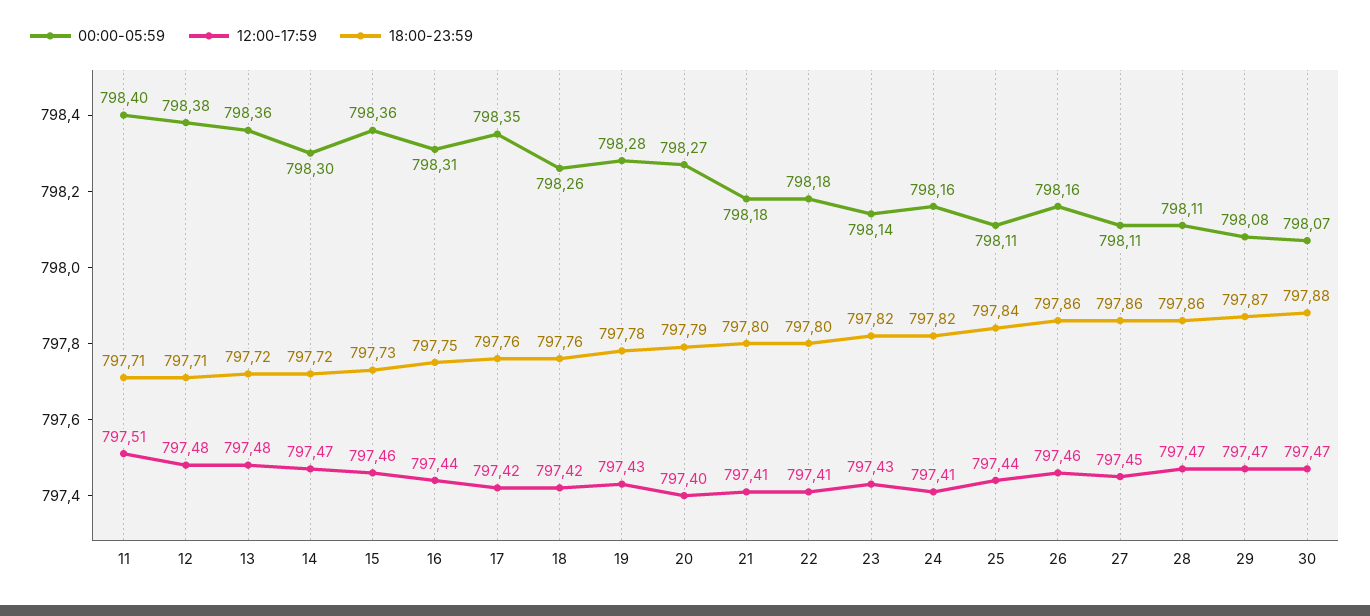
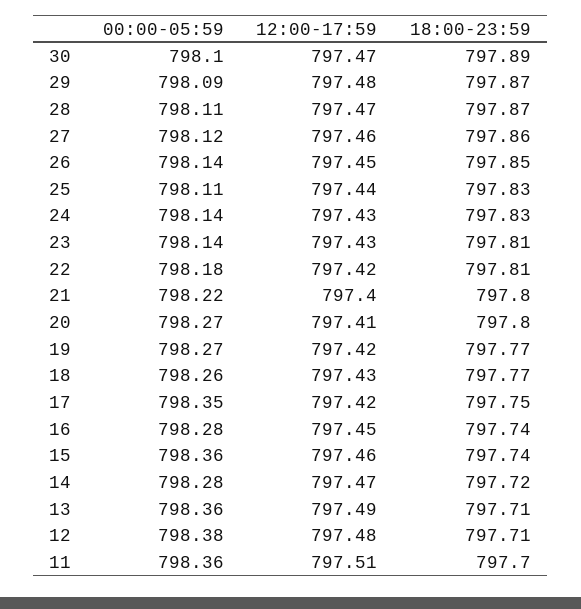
  {
    "00:00-05:59": {
-     "11": 798.4,
+     "11": 798.36,
      "12": 798.38,
      "13": 798.36,
-     "14": 798.3,
+     "14": 798.28,
      "15": 798.36,
-     "16": 798.31,
+     "16": 798.28,
      "17": 798.35,
      "18": 798.26,
-     "19": 798.28,
+     "19": 798.27,
      "20": 798.27,
-     "21": 798.18,
+     "21": 798.22,
      "22": 798.18,
      "23": 798.14,
-     "24": 798.16,
+     "24": 798.14,
      "25": 798.11,
-     "26": 798.16,
+     "26": 798.14,
-     "27": 798.11,
+     "27": 798.12,
      "28": 798.11,
-     "29": 798.08,
+     "29": 798.09,
-     "30": 798.07
+     "30": 798.1
    },
    "12:00-17:59": {
      "11": 797.51,
      "12": 797.48,
-     "13": 797.48,
+     "13": 797.49,
      "14": 797.47,
      "15": 797.46,
-     "16": 797.44,
+     "16": 797.45,
      "17": 797.42,
-     "18": 797.42,
+     "18": 797.43,
-     "19": 797.43,
+     "19": 797.42,
-     "20": 797.4,
+     "20": 797.41,
-     "21": 797.41,
+     "21": 797.4,
-     "22": 797.41,
+     "22": 797.42,
      "23": 797.43,
-     "24": 797.41,
+     "24": 797.43,
      "25": 797.44,
-     "26": 797.46,
+     "26": 797.45,
-     "27": 797.45,
+     "27": 797.46,
      "28": 797.47,
-     "29": 797.47,
+     "29": 797.48,
      "30": 797.47
    },
    "18:00-23:59": {
-     "11": 797.71,
+     "11": 797.7,
      "12": 797.71,
-     "13": 797.72,
+     "13": 797.71,
      "14": 797.72,
-     "15": 797.73,
+     "15": 797.74,
-     "16": 797.75,
+     "16": 797.74,
-     "17": 797.76,
+     "17": 797.75,
-     "18": 797.76,
+     "18": 797.77,
-     "19": 797.78,
+     "19": 797.77,
-     "20": 797.79,
+     "20": 797.8,
      "21": 797.8,
-     "22": 797.8,
+     "22": 797.81,
-     "23": 797.82,
+     "23": 797.81,
-     "24": 797.82,
+     "24": 797.83,
-     "25": 797.84,
+     "25": 797.83,
-     "26": 797.86,
+     "26": 797.85,
      "27": 797.86,
-     "28": 797.86,
+     "28": 797.87,
      "29": 797.87,
-     "30": 797.88
+     "30": 797.89
    }
  }

